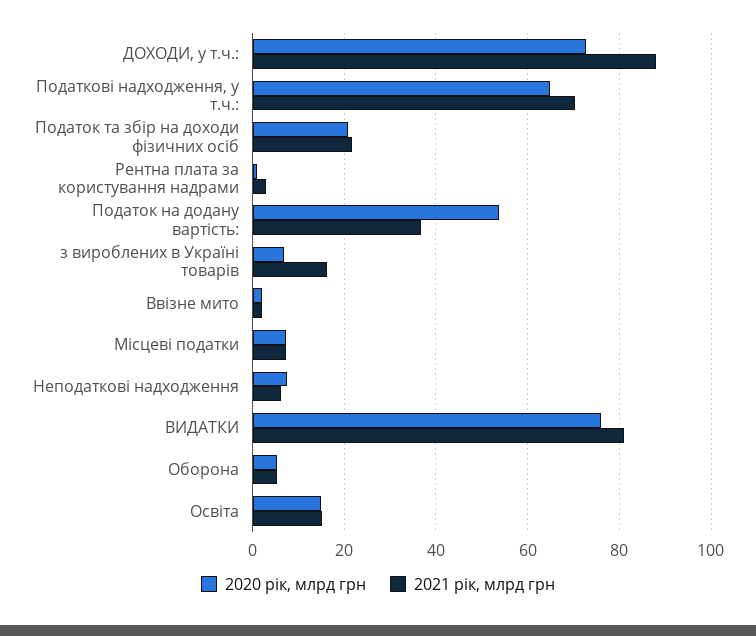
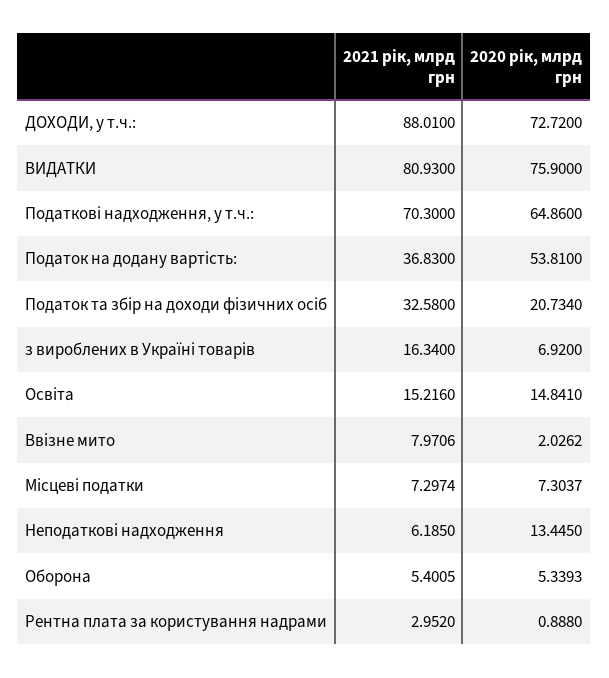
  {
    "2020 рік, млрд грн": {
      "ДОХОДИ, у т.ч.:": 72.72,
      "Податкові надходження, у т.ч.:": 64.86,
      "Податок та збір на доходи фізичних осіб": 20.734,
      "Рентна плата за користування надрами": 0.888,
      "Податок на додану вартість:": 53.81,
      "з вироблених в Україні товарів": 6.92,
      "Ввізне мито": 2.0262,
      "Місцеві податки": 7.3037,
-     "Неподаткові надходження": 8,
+     "Неподаткові надходження": 13.445,
      "ВИДАТКИ": 75.9,
      "Оборона": 5.3393,
      "Освіта": 14.841
    },
    "2021 рік, млрд грн": {
      "ДОХОДИ, у т.ч.:": 88.01,
      "Податкові надходження, у т.ч.:": 70.3,
-     "Податок та збір на доходи фізичних осіб": 22,
+     "Податок та збір на доходи фізичних осіб": 32.58,
      "Рентна плата за користування надрами": 2.952,
      "Податок на додану вартість:": 36.83,
      "з вироблених в Україні товарів": 16.34,
-     "Ввізне мито": 2,
+     "Ввізне мито": 7.9706,
      "Місцеві податки": 7.2974,
      "Неподаткові надходження": 6.185,
      "ВИДАТКИ": 80.93,
      "Оборона": 5.4005,
      "Освіта": 15.216
    }
  }

